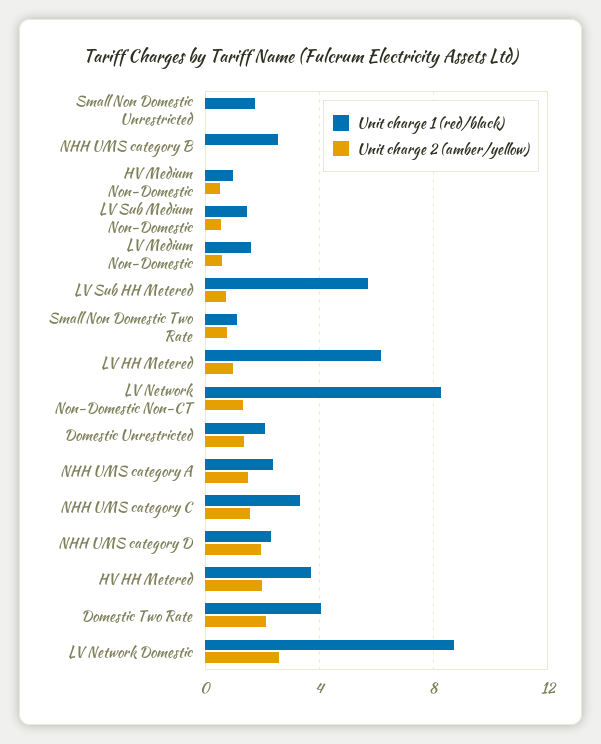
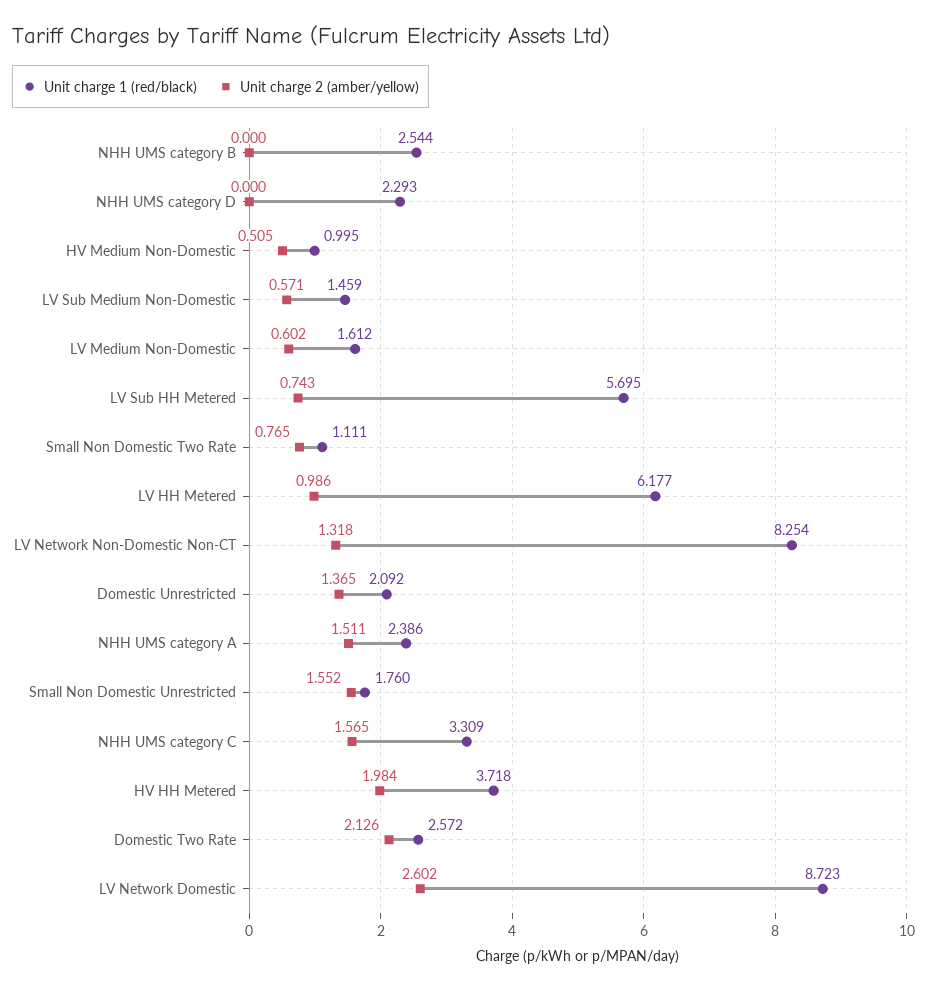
  {
    "Unit charge 1 (red/black)": {
      "Small Non Domestic Unrestricted": 1.76,
      "NHH UMS category B": 2.544,
      "HV Medium Non-Domestic": 0.995,
      "LV Sub Medium Non-Domestic": 1.459,
      "LV Medium Non-Domestic": 1.612,
      "LV Sub HH Metered": 5.695,
      "Small Non Domestic Two Rate": 1.111,
      "LV HH Metered": 6.177,
      "LV Network Non-Domestic Non-CT": 8.254,
      "Domestic Unrestricted": 2.092,
      "NHH UMS category A": 2.386,
      "NHH UMS category C": 3.309,
      "NHH UMS category D": 2.293,
      "HV HH Metered": 3.718,
-     "Domestic Two Rate": 4,
+     "Domestic Two Rate": 2.572,
      "LV Network Domestic": 8.723
    },
    "Unit charge 2 (amber/yellow)": {
-     "Small Non Domestic Unrestricted": 0,
+     "Small Non Domestic Unrestricted": 1.552,
      "NHH UMS category B": 0,
      "HV Medium Non-Domestic": 0.505,
      "LV Sub Medium Non-Domestic": 0.571,
      "LV Medium Non-Domestic": 0.602,
      "LV Sub HH Metered": 0.743,
      "Small Non Domestic Two Rate": 0.765,
      "LV HH Metered": 0.986,
      "LV Network Non-Domestic Non-CT": 1.318,
      "Domestic Unrestricted": 1.365,
      "NHH UMS category A": 1.511,
      "NHH UMS category C": 1.565,
-     "NHH UMS category D": 2,
+     "NHH UMS category D": 0,
      "HV HH Metered": 1.984,
      "Domestic Two Rate": 2.126,
      "LV Network Domestic": 2.602
    }
  }

